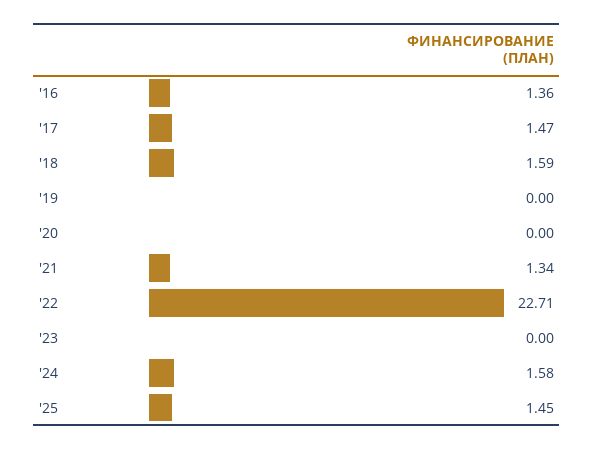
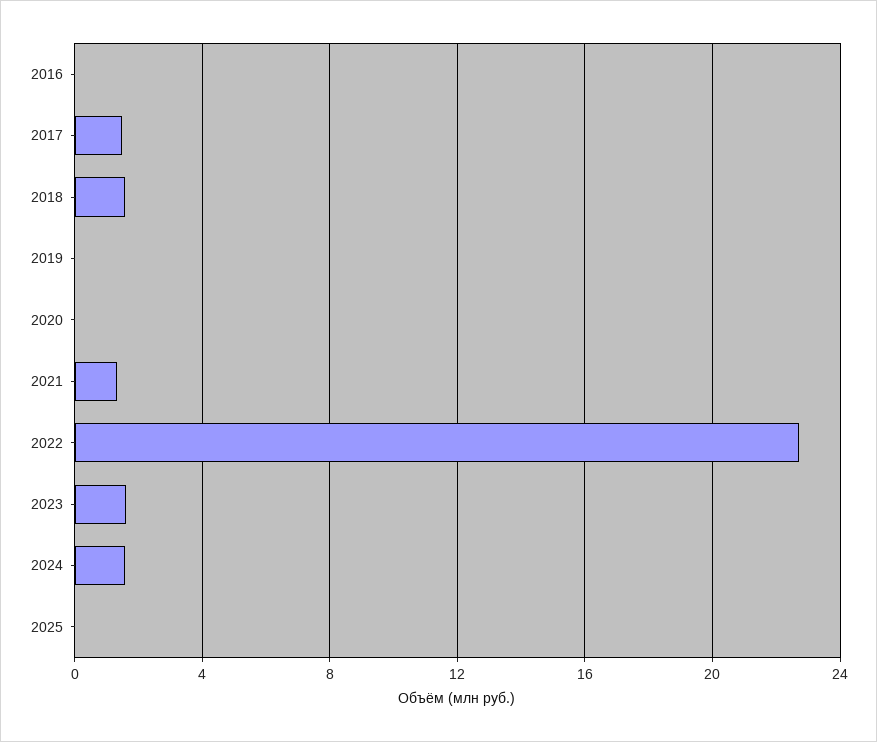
  {
-   "'16": 1.36,
+   "'16": 0,
    "'17": 1.47,
    "'18": 1.59,
    "'19": 0,
    "'20": 0,
    "'21": 1.34,
    "'22": 22.71,
-   "'23": 0,
+   "'23": 1.5,
    "'24": 1.58,
-   "'25": 1.45
+   "'25": 0
  }

